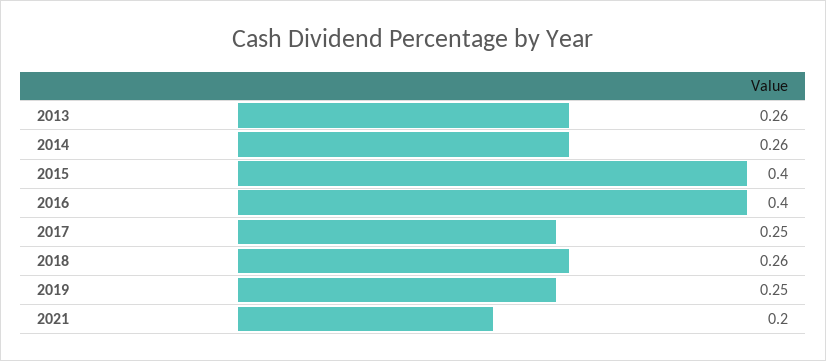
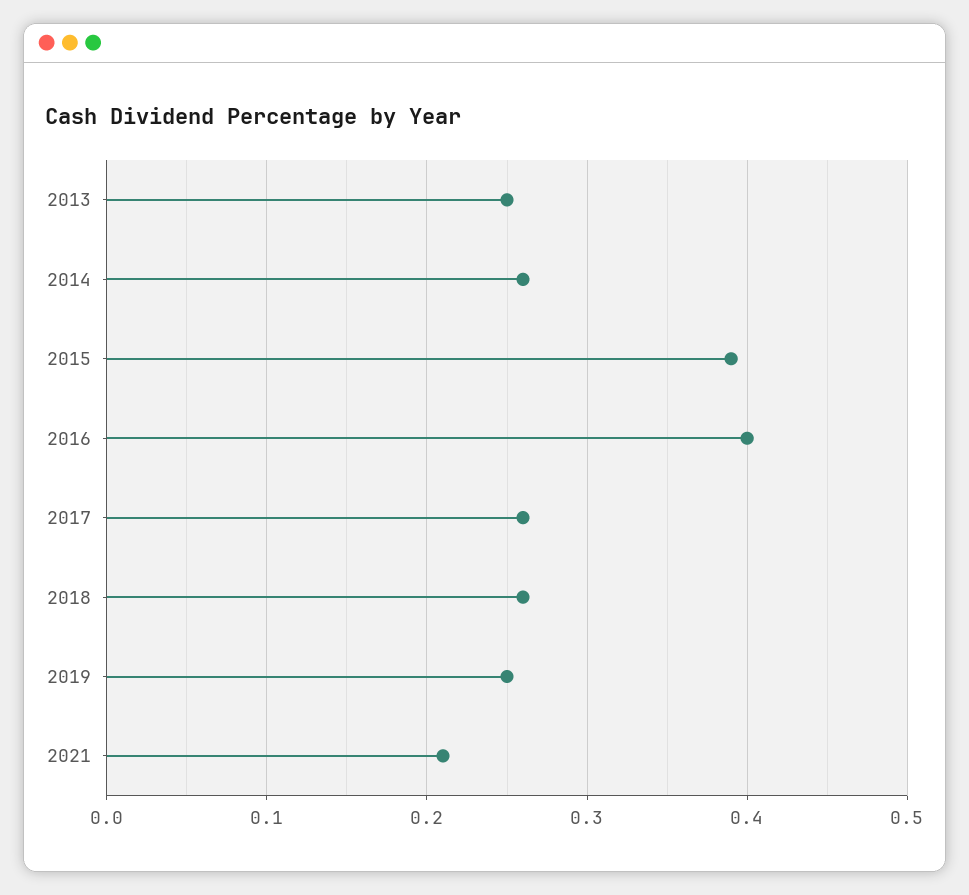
  {
-   "2013": 0.26,
+   "2013": 0.25,
    "2014": 0.26,
-   "2015": 0.4,
+   "2015": 0.39,
    "2016": 0.4,
-   "2017": 0.25,
+   "2017": 0.26,
    "2018": 0.26,
    "2019": 0.25,
-   "2021": 0.2
+   "2021": 0.21
  }

